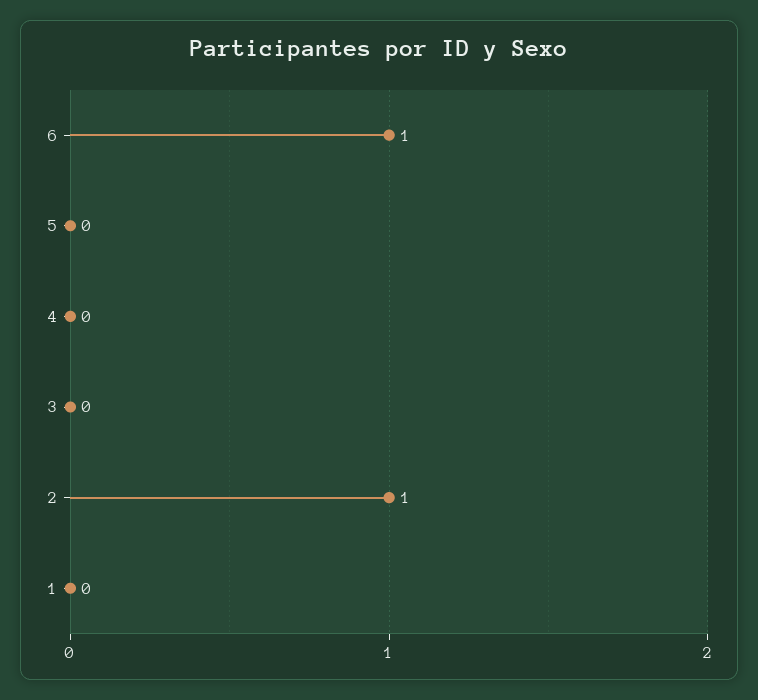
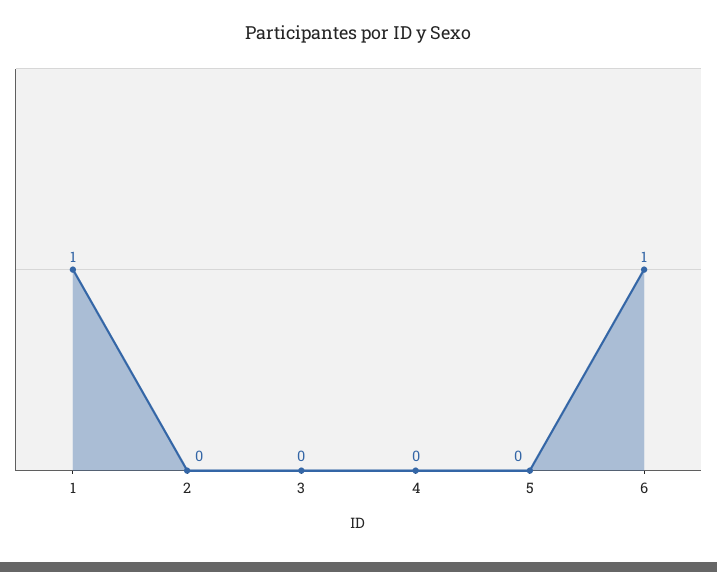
  {
    "6": 1,
    "5": 0,
    "4": 0,
    "3": 0,
-   "2": 1,
+   "2": 0,
-   "1": 0
+   "1": 1
  }

